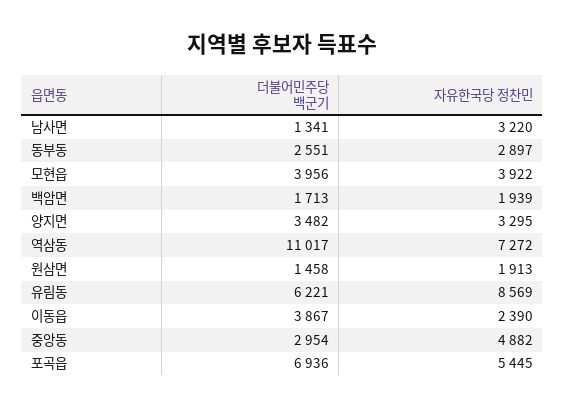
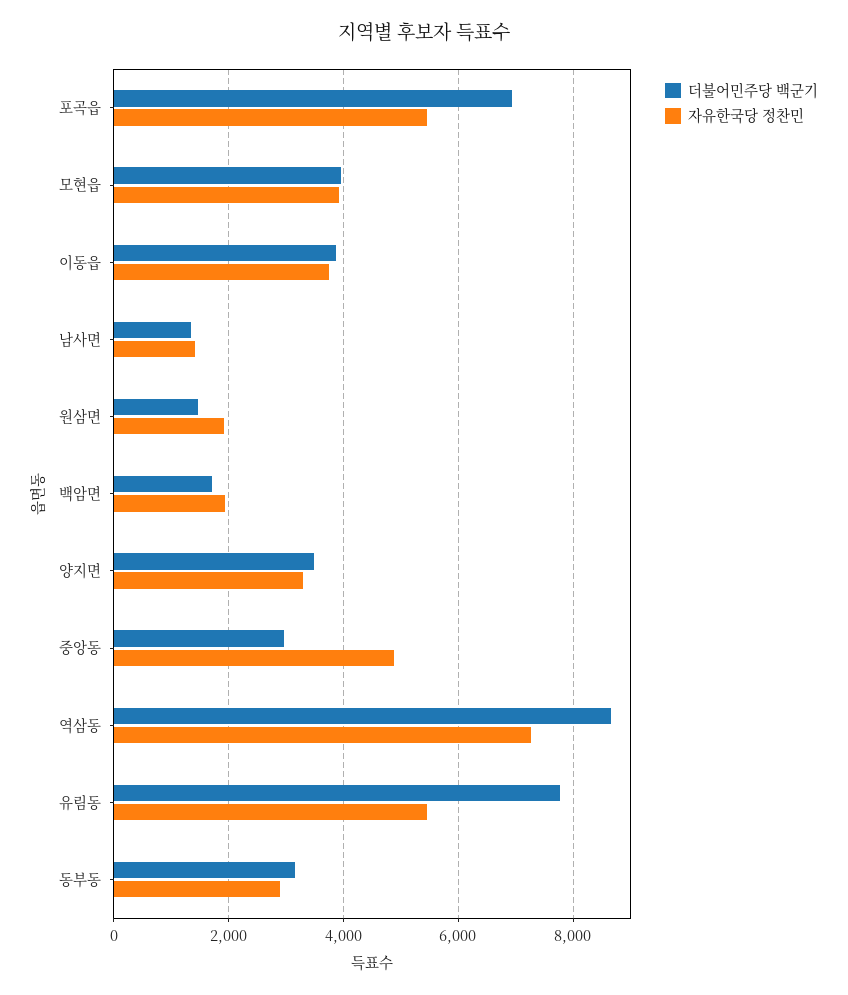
  {
    "더불어민주당 백군기": {
      "남사면": 1341,
-     "동부동": 2551,
+     "동부동": 3200,
      "모현읍": 3956,
      "백암면": 1713,
      "양지면": 3482,
-     "역삼동": 11017,
+     "역삼동": 8600,
      "원삼면": 1458,
-     "유림동": 6221,
+     "유림동": 7800,
      "이동읍": 3867,
      "중앙동": 2954,
      "포곡읍": 6936
    },
    "자유한국당 정찬민": {
-     "남사면": 3220,
+     "남사면": 1400,
      "동부동": 2897,
      "모현읍": 3922,
      "백암면": 1939,
      "양지면": 3295,
      "역삼동": 7272,
      "원삼면": 1913,
-     "유림동": 8569,
+     "유림동": 5400,
-     "이동읍": 2390,
+     "이동읍": 3800,
      "중앙동": 4882,
      "포곡읍": 5445
    }
  }

